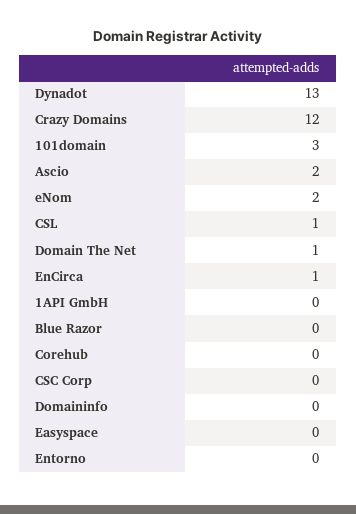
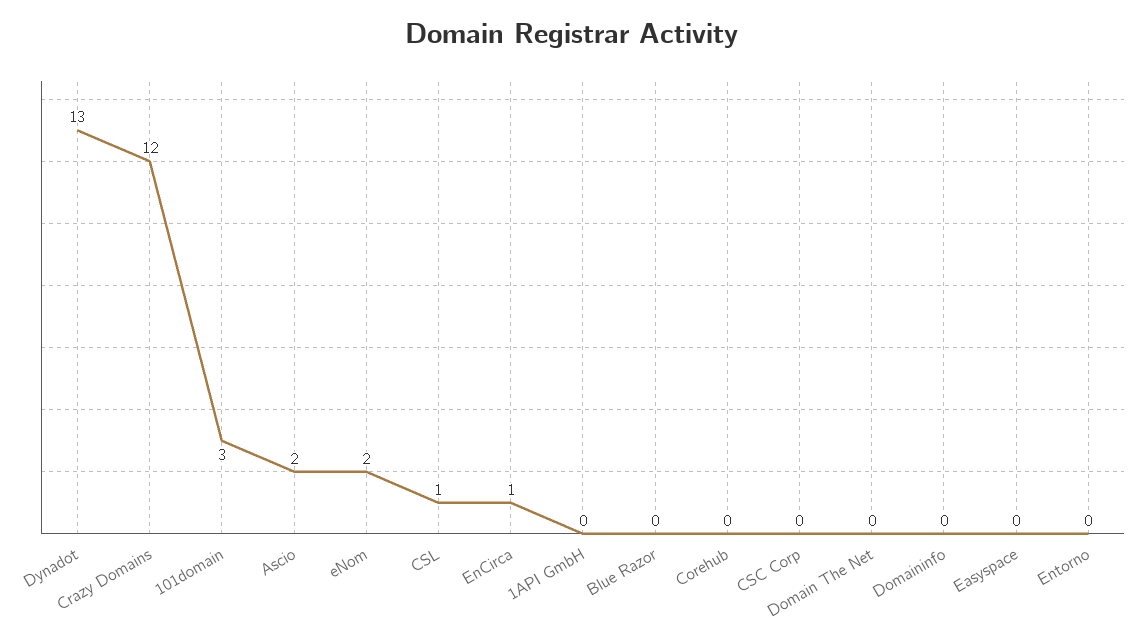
  {
    "Dynadot": 13,
    "Crazy Domains": 12,
    "101domain": 3,
    "Ascio": 2,
    "eNom": 2,
    "CSL": 1,
-   "Domain The Net": 1,
+   "Domain The Net": 0,
    "EnCirca": 1,
    "1API GmbH": 0,
    "Blue Razor": 0,
    "Corehub": 0,
    "CSC Corp": 0,
    "Domaininfo": 0,
    "Easyspace": 0,
    "Entorno": 0
  }

